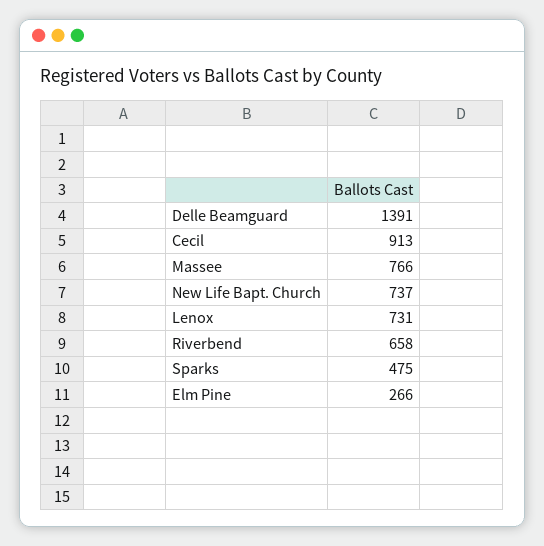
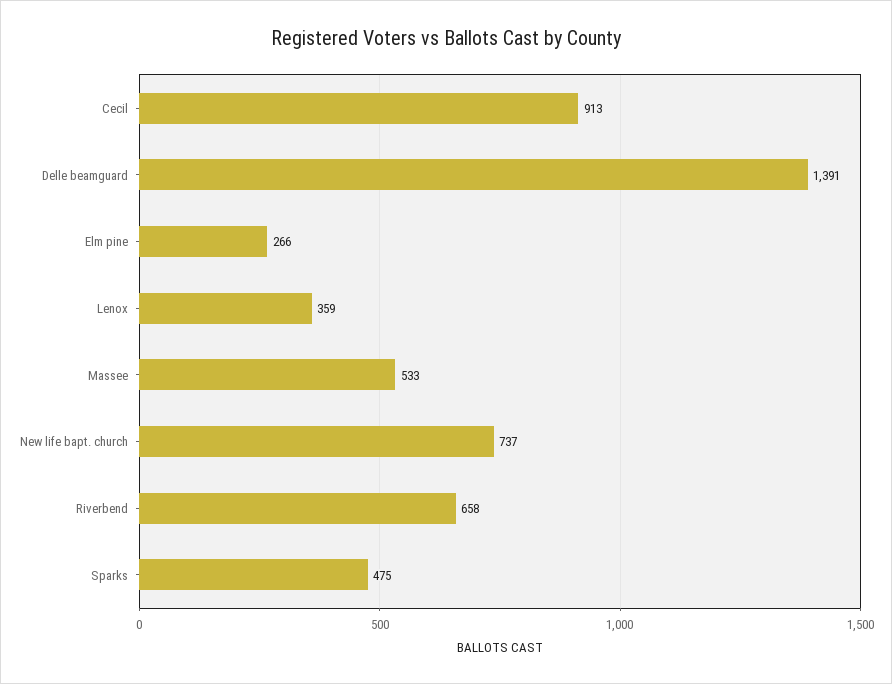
  {
    "Delle Beamguard": 1391,
    "Cecil": 913,
-   "Massee": 766,
+   "Massee": 533,
    "New Life Bapt. Church": 737,
-   "Lenox": 731,
+   "Lenox": 359,
    "Riverbend": 658,
    "Sparks": 475,
    "Elm Pine": 266
  }

